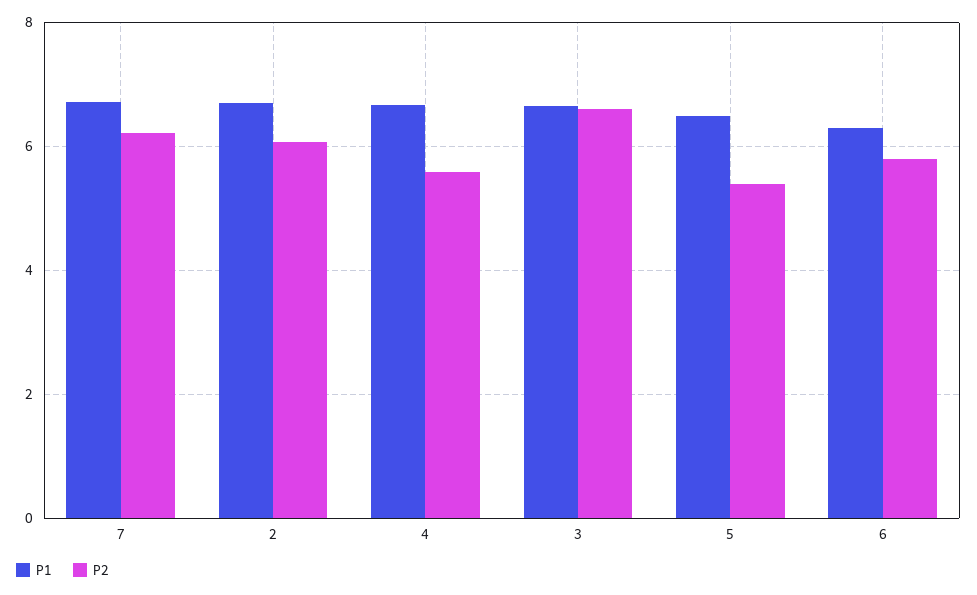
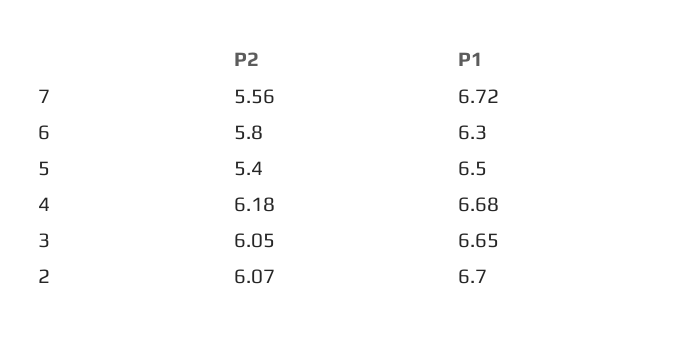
  {
    "P1": {
      "7": 6.72,
      "2": 6.7,
      "4": 6.68,
      "3": 6.65,
      "5": 6.5,
      "6": 6.3
    },
    "P2": {
-     "7": 6.2,
+     "7": 5.56,
      "2": 6.07,
-     "4": 5.6,
+     "4": 6.18,
-     "3": 6.6,
+     "3": 6.05,
      "5": 5.4,
      "6": 5.8
    }
  }

